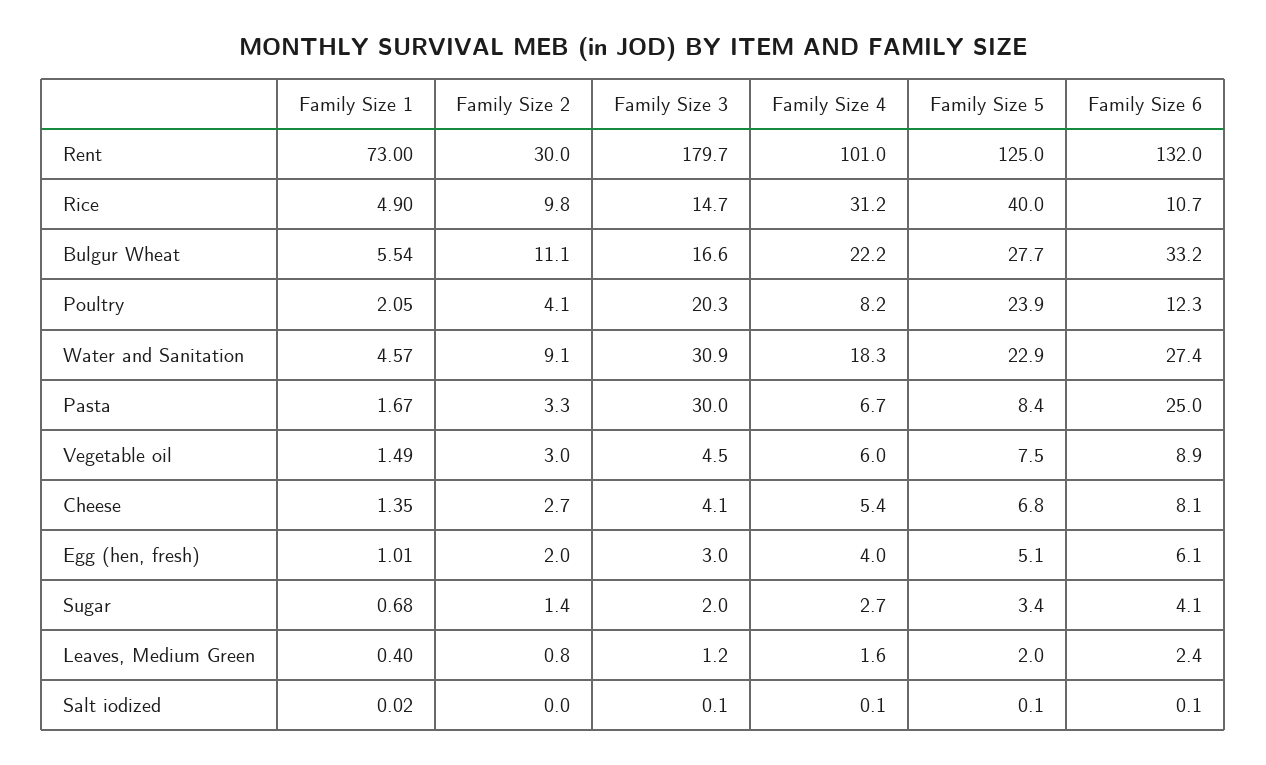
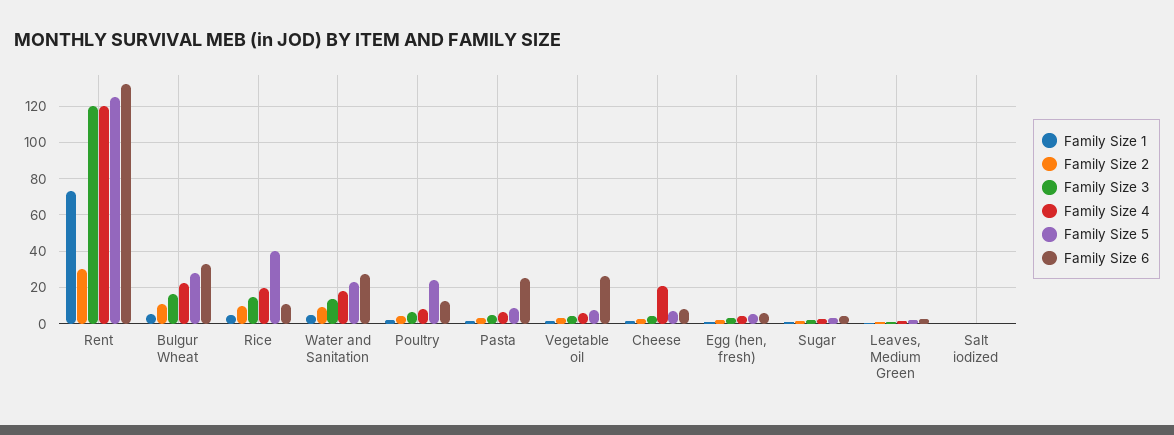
  {
    "Family Size 1": {
      "Rent": 73,
      "Rice": 4.9,
      "Bulgur Wheat": 5.54,
      "Poultry": 2.05,
      "Water and Sanitation": 4.57,
      "Pasta": 1.67,
      "Vegetable oil": 1.49,
      "Cheese": 1.35,
      "Egg (hen, fresh)": 1.01,
      "Sugar": 0.68,
      "Leaves, Medium Green": 0.4,
      "Salt iodized": 0.02
    },
    "Family Size 2": {
      "Rent": 30,
      "Rice": 9.8,
      "Bulgur Wheat": 11.1,
      "Poultry": 4.1,
      "Water and Sanitation": 9.1,
      "Pasta": 3.3,
      "Vegetable oil": 3,
      "Cheese": 2.7,
      "Egg (hen, fresh)": 2,
      "Sugar": 1.4,
      "Leaves, Medium Green": 0.8,
      "Salt iodized": 0
    },
    "Family Size 3": {
-     "Rent": 179.7,
+     "Rent": 120,
      "Rice": 14.7,
      "Bulgur Wheat": 16.6,
-     "Poultry": 20.3,
+     "Poultry": 5,
-     "Water and Sanitation": 30.9,
+     "Water and Sanitation": 15,
-     "Pasta": 30,
+     "Pasta": 5,
      "Vegetable oil": 4.5,
      "Cheese": 4.1,
      "Egg (hen, fresh)": 3,
      "Sugar": 2,
      "Leaves, Medium Green": 1.2,
      "Salt iodized": 0.1
    },
    "Family Size 4": {
-     "Rent": 101,
+     "Rent": 120,
-     "Rice": 31.2,
+     "Rice": 20,
      "Bulgur Wheat": 22.2,
      "Poultry": 8.2,
      "Water and Sanitation": 18.3,
      "Pasta": 6.7,
      "Vegetable oil": 6,
-     "Cheese": 5.4,
+     "Cheese": 20,
      "Egg (hen, fresh)": 4,
      "Sugar": 2.7,
      "Leaves, Medium Green": 1.6,
      "Salt iodized": 0.1
    },
    "Family Size 5": {
      "Rent": 125,
      "Rice": 40,
      "Bulgur Wheat": 27.7,
      "Poultry": 23.9,
      "Water and Sanitation": 22.9,
      "Pasta": 8.4,
      "Vegetable oil": 7.5,
      "Cheese": 6.8,
      "Egg (hen, fresh)": 5.1,
      "Sugar": 3.4,
      "Leaves, Medium Green": 2,
      "Salt iodized": 0.1
    },
    "Family Size 6": {
      "Rent": 132,
      "Rice": 10.7,
      "Bulgur Wheat": 33.2,
      "Poultry": 12.3,
      "Water and Sanitation": 27.4,
      "Pasta": 25,
-     "Vegetable oil": 8.9,
+     "Vegetable oil": 25,
      "Cheese": 8.1,
      "Egg (hen, fresh)": 6.1,
      "Sugar": 4.1,
      "Leaves, Medium Green": 2.4,
      "Salt iodized": 0.1
    }
  }

